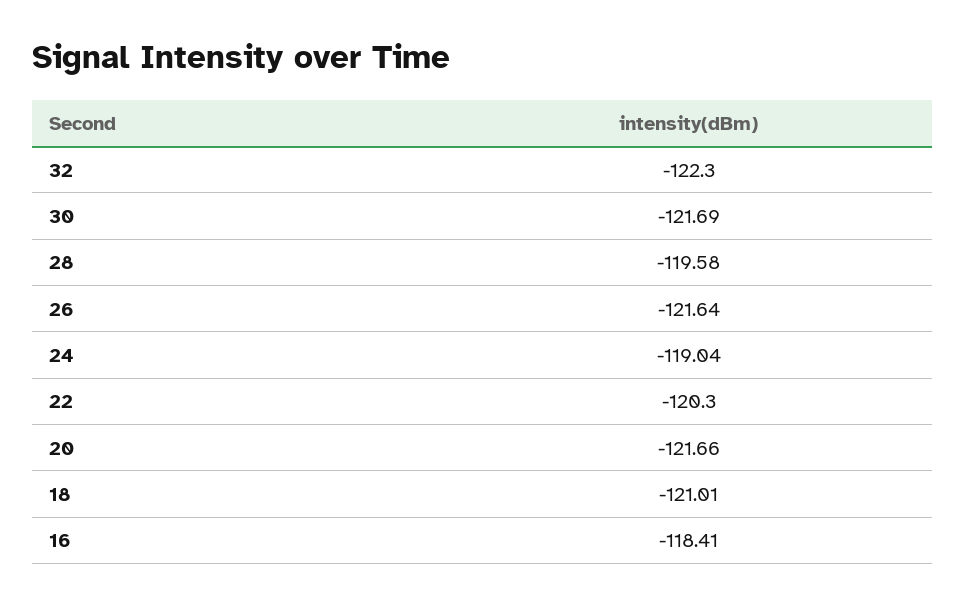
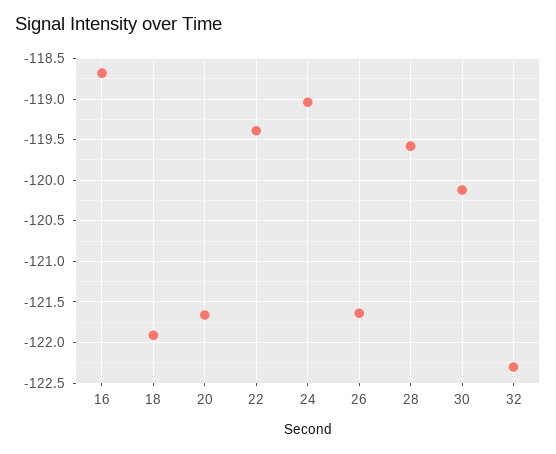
  {
    "32": -122.3,
-   "30": -121.69,
+   "30": -120.1,
    "28": -119.58,
    "26": -121.64,
    "24": -119.04,
-   "22": -120.3,
+   "22": -119.4,
    "20": -121.66,
-   "18": -121.01,
+   "18": -121.9,
-   "16": -118.41
+   "16": -118.7
  }

